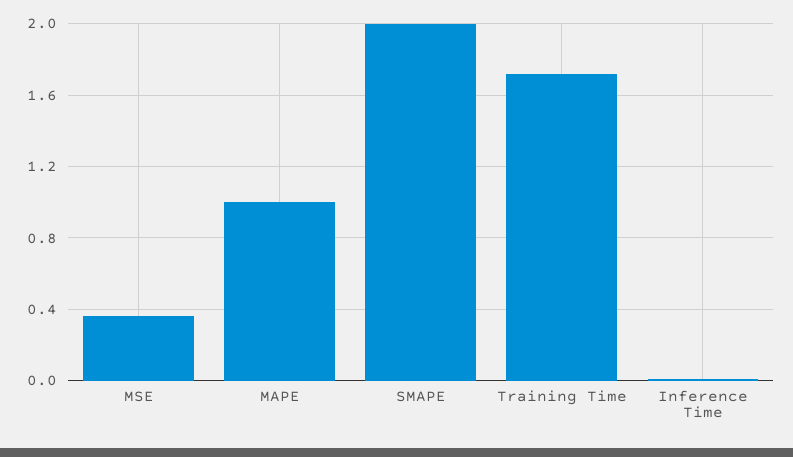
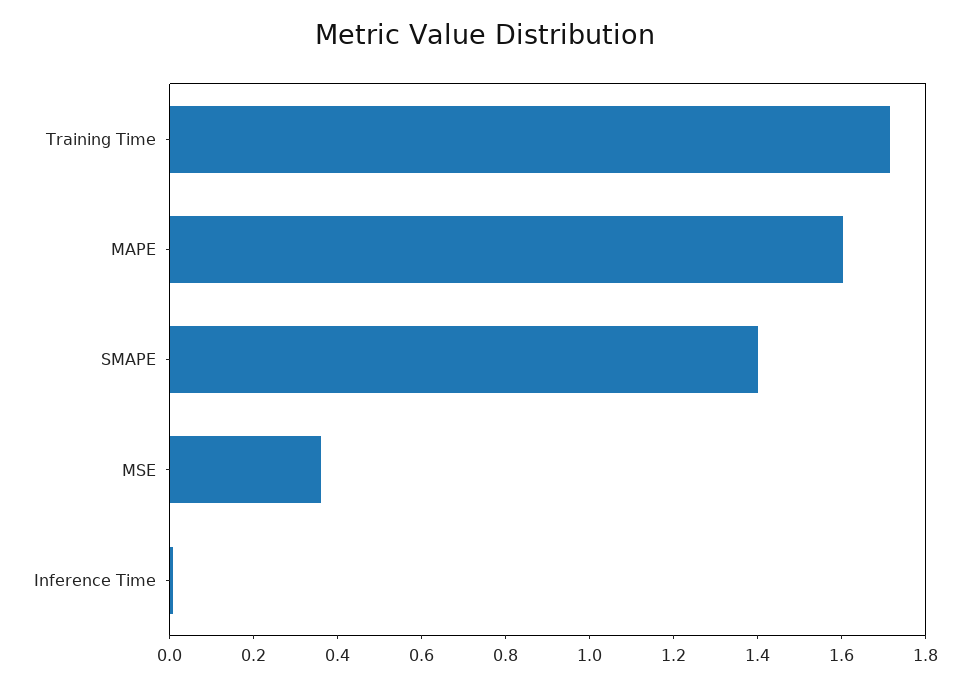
  {
    "MSE": 0.35,
-   "MAPE": 1,
+   "MAPE": 1.6,
-   "SMAPE": 2,
+   "SMAPE": 1.4,
    "Training Time": 1.7,
    "Inference Time": 0
  }

